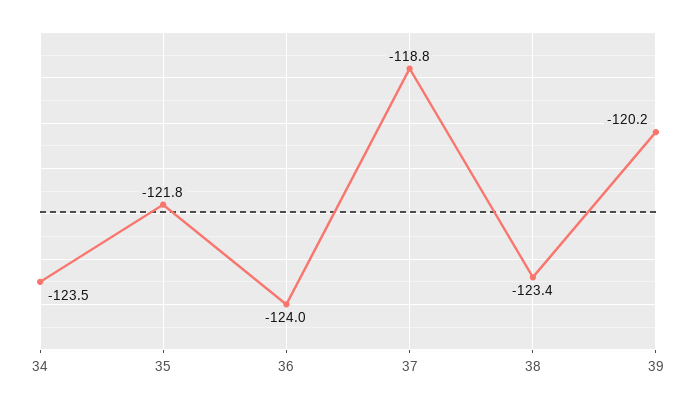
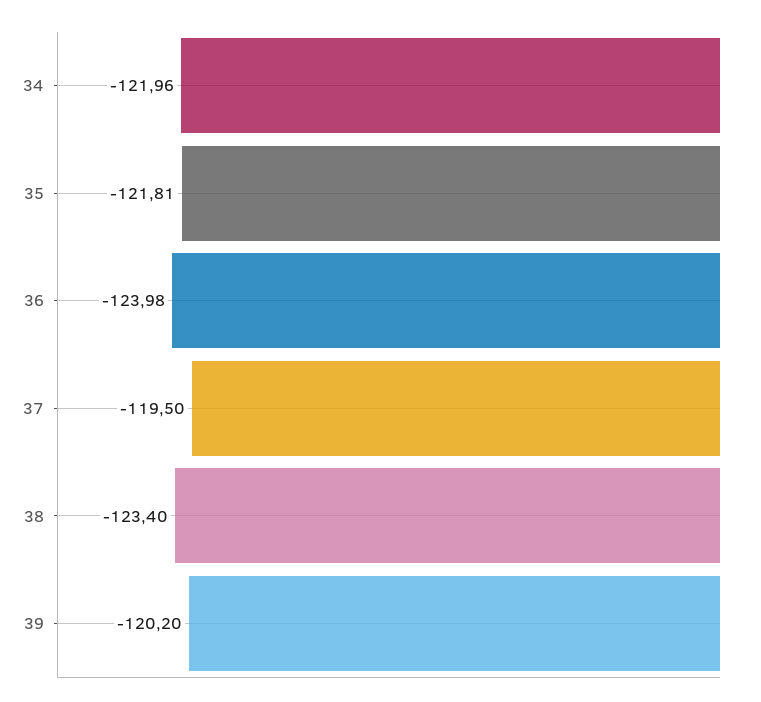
  {
-   "34": -123.5,
+   "34": -121.96,
    "35": -121.81,
    "36": -123.98,
-   "37": -118.8,
+   "37": -119.5,
    "38": -123.4,
    "39": -120.2
  }

